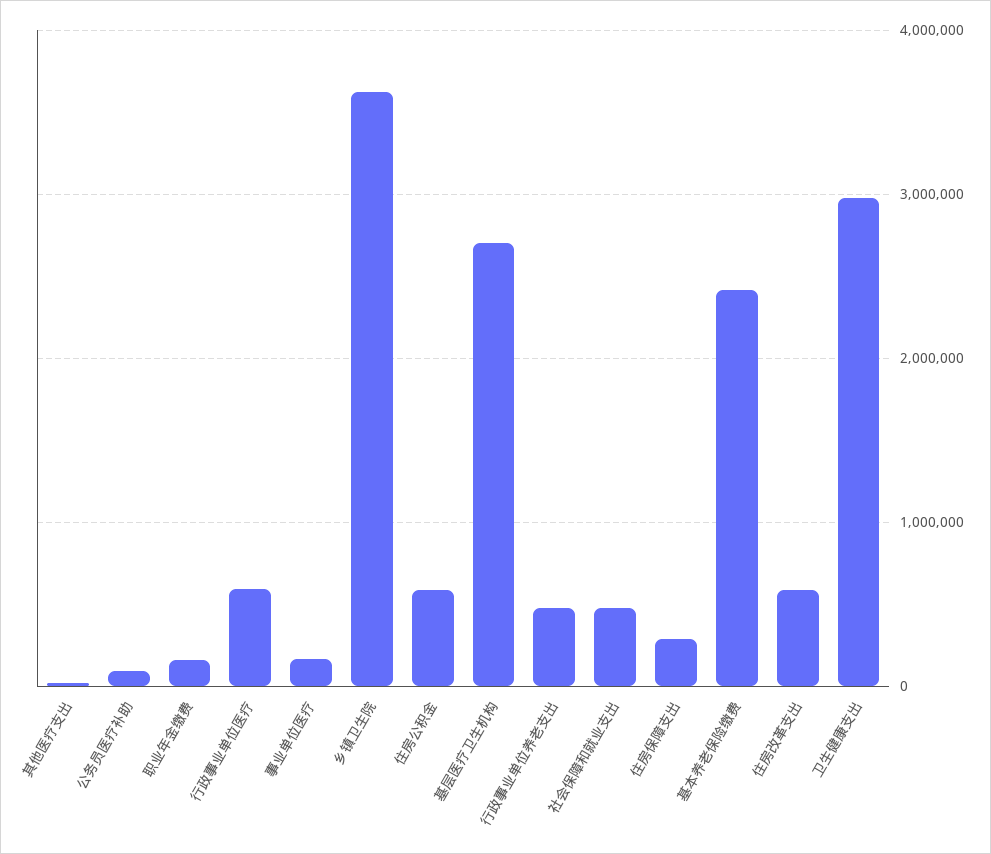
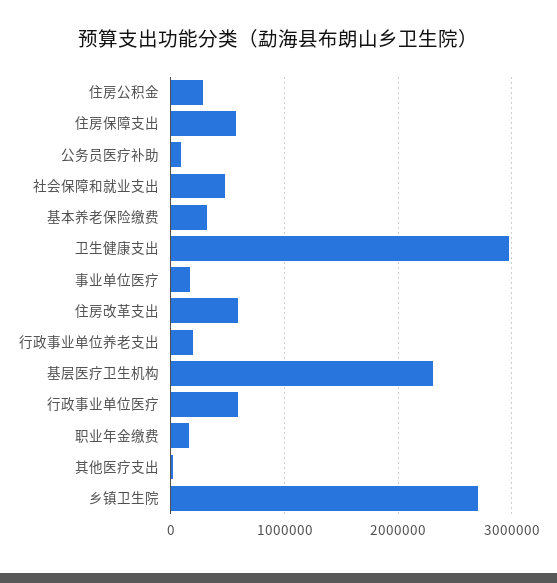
  {
    "其他医疗支出": 0,
    "公务员医疗补助": 100000,
    "职业年金缴费": 200000,
    "行政事业单位医疗": 600000,
    "事业单位医疗": 200000,
-   "乡镇卫生院": 3600000,
+   "乡镇卫生院": 2700000,
-   "住房公积金": 600000,
+   "住房公积金": 300000,
-   "基层医疗卫生机构": 2700000,
+   "基层医疗卫生机构": 2300000,
-   "行政事业单位养老支出": 500000,
+   "行政事业单位养老支出": 200000,
    "社会保障和就业支出": 500000,
-   "住房保障支出": 300000,
+   "住房保障支出": 600000,
-   "基本养老保险缴费": 2400000,
+   "基本养老保险缴费": 300000,
    "住房改革支出": 600000,
    "卫生健康支出": 3000000
  }

